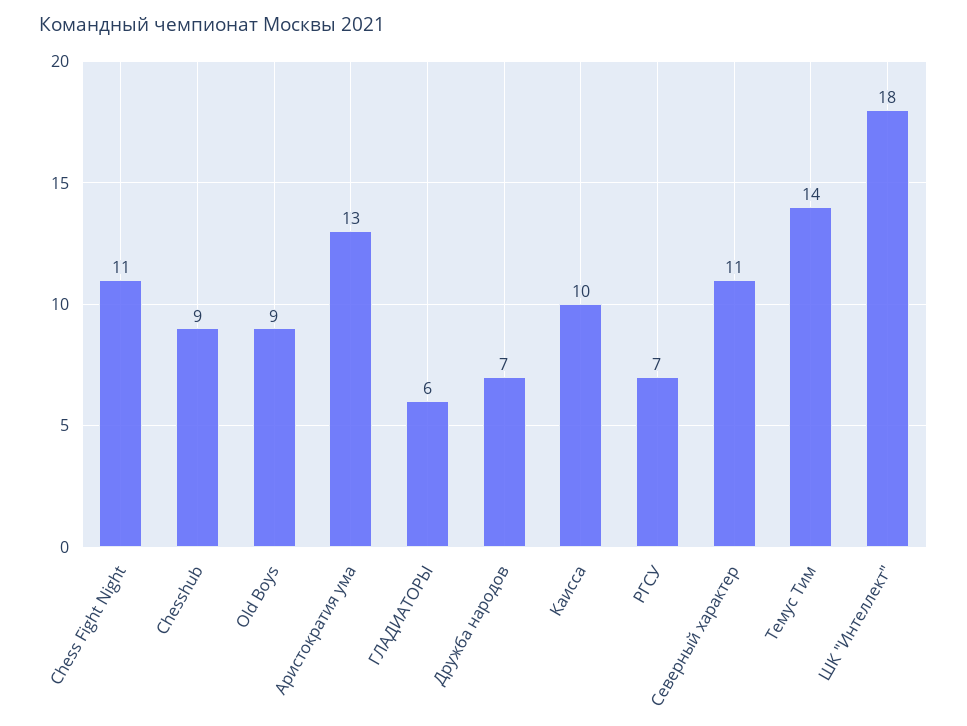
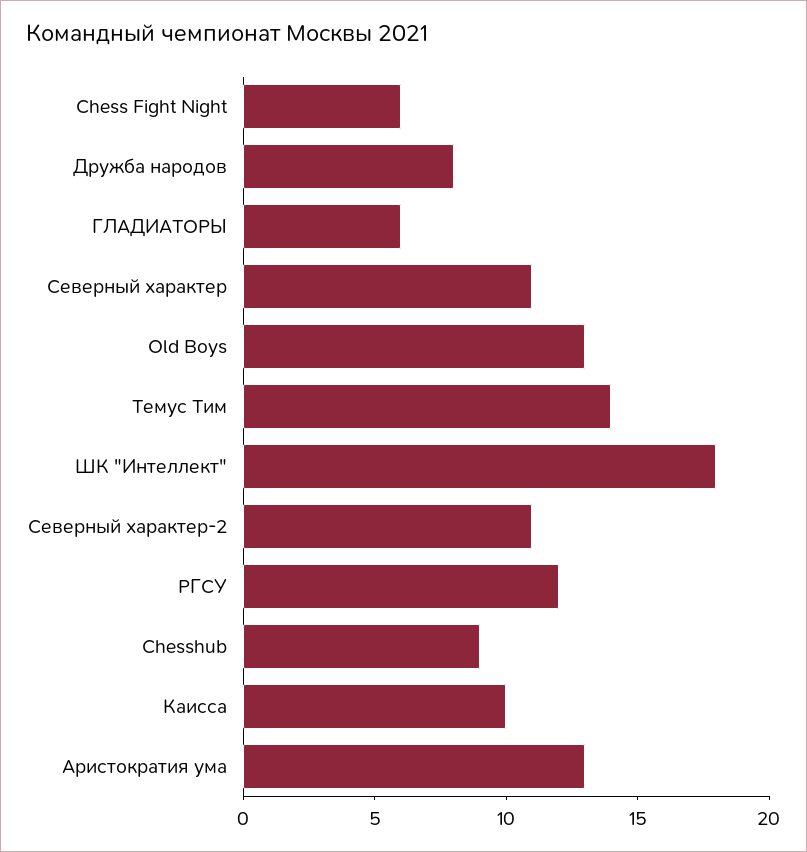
  {
-   "Chess Fight Night": 11,
+   "Chess Fight Night": 6,
    "Chesshub": 9,
-   "Old Boys": 9,
+   "Old Boys": 13,
    "Аристократия ума": 13,
    "ГЛАДИАТОРЫ": 6,
-   "Дружба народов": 7,
+   "Дружба народов": 8,
    "Каисса": 10,
-   "РГСУ": 7,
+   "РГСУ": 12,
    "Северный характер": 11,
    "Темус Тим": 14,
-   "ШК \"Интеллект\"": 18
+   "ШК \"Интеллект\"": 18,
+   "Северный характер-2": 11
  }

